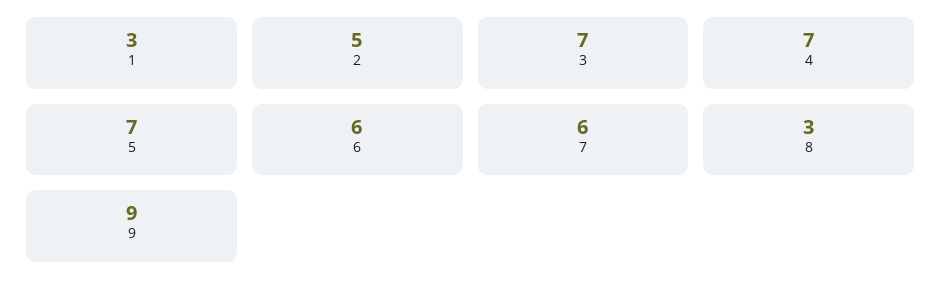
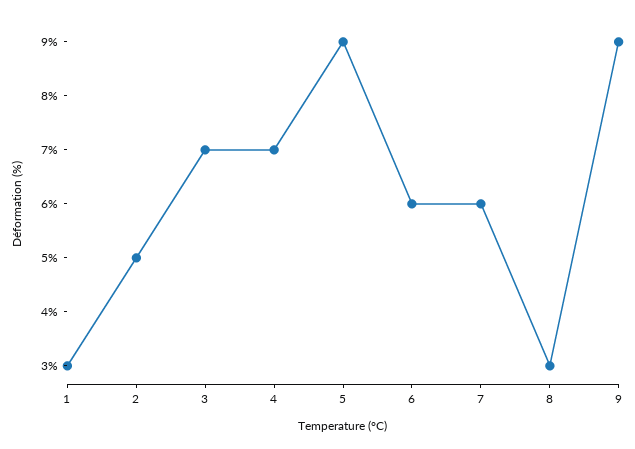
  {
    "1": 3,
    "2": 5,
    "3": 7,
    "4": 7,
-   "5": 7,
+   "5": 9,
    "6": 6,
    "7": 6,
    "8": 3,
    "9": 9
  }

